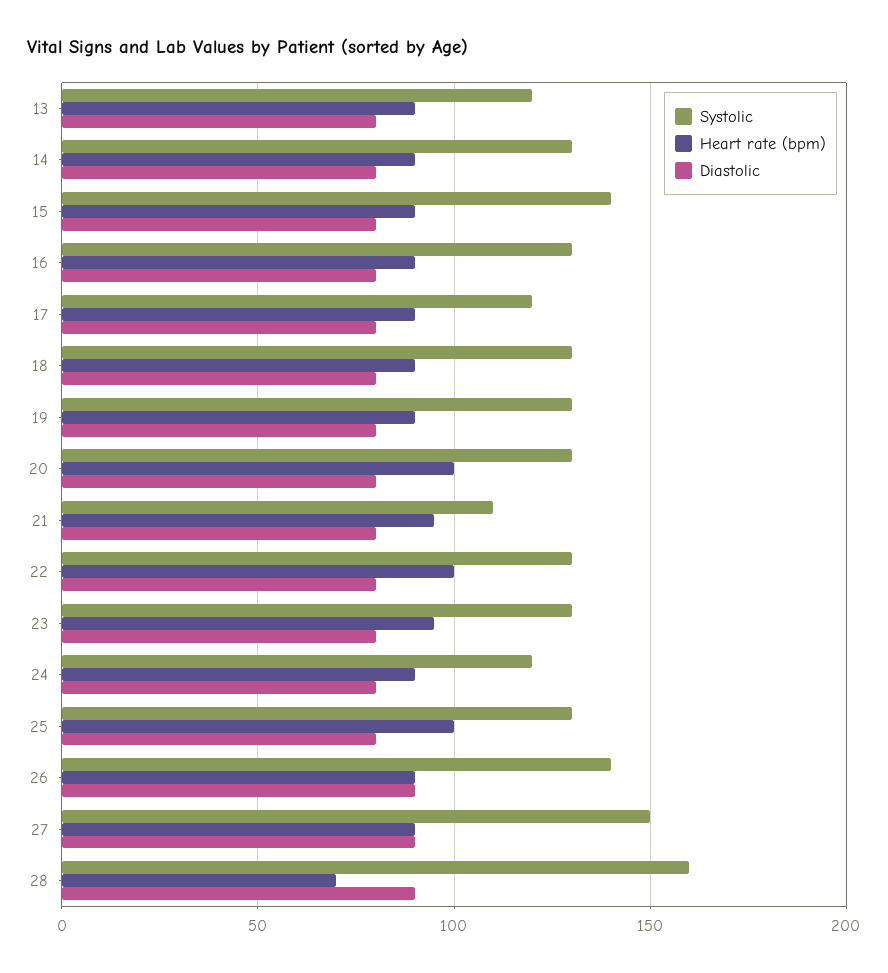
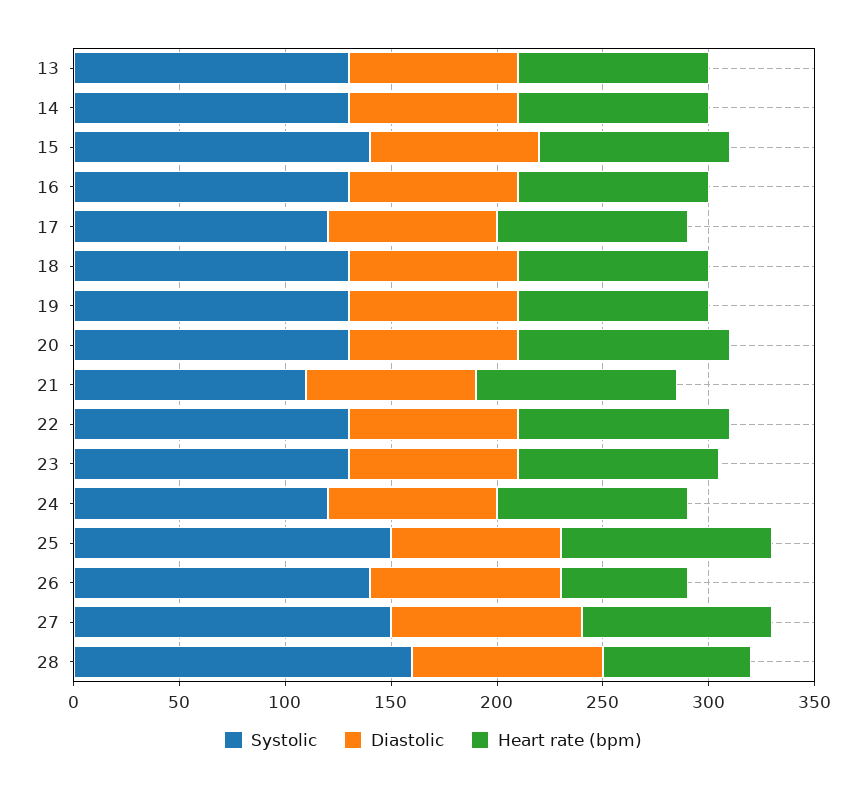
  {
    "Systolic": {
-     "13": 120,
+     "13": 130,
      "14": 130,
      "15": 140,
      "16": 130,
      "17": 120,
      "18": 130,
      "19": 130,
      "20": 130,
      "21": 110,
      "22": 130,
      "23": 130,
      "24": 120,
-     "25": 130,
+     "25": 150,
      "26": 140,
      "27": 150,
      "28": 160
    },
    "Heart rate (bpm)": {
      "13": 90,
      "14": 90,
      "15": 90,
      "16": 90,
      "17": 90,
      "18": 90,
      "19": 90,
      "20": 100,
      "21": 95,
      "22": 100,
      "23": 95,
      "24": 90,
      "25": 100,
-     "26": 90,
+     "26": 60,
      "27": 90,
      "28": 70
    },
    "Diastolic": {
      "13": 80,
      "14": 80,
      "15": 80,
      "16": 80,
      "17": 80,
      "18": 80,
      "19": 80,
      "20": 80,
      "21": 80,
      "22": 80,
      "23": 80,
      "24": 80,
      "25": 80,
      "26": 90,
      "27": 90,
      "28": 90
    }
  }

